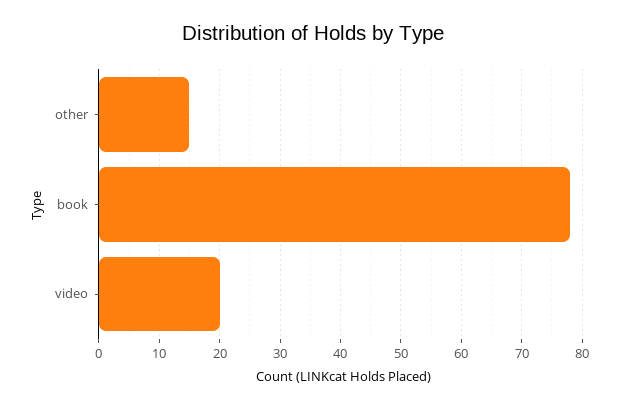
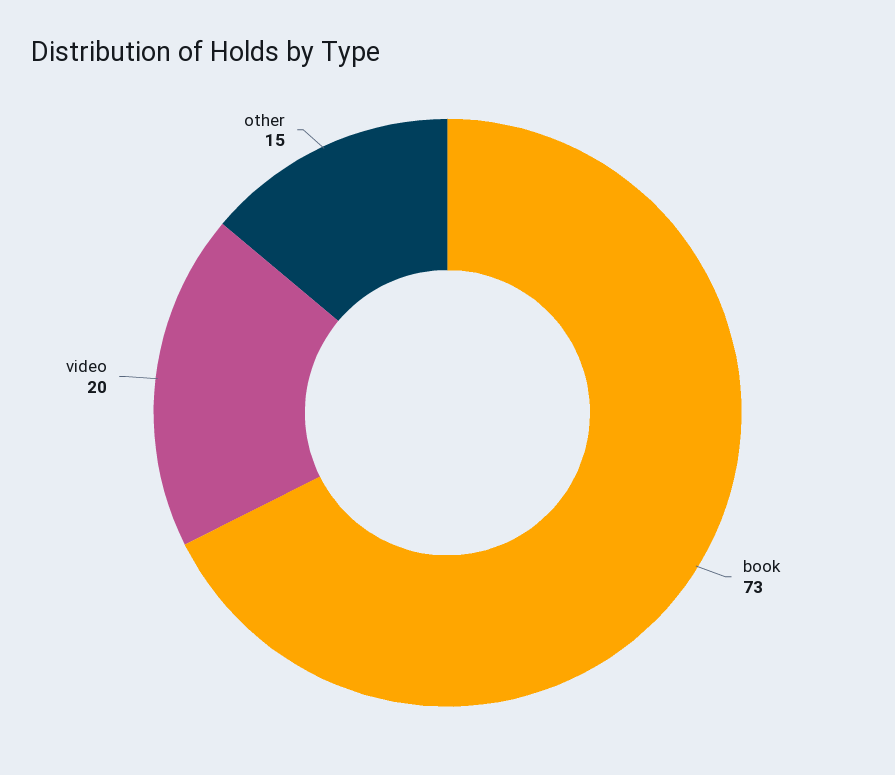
  {
    "other": 15,
-   "book": 78,
+   "book": 73,
    "video": 20
  }

